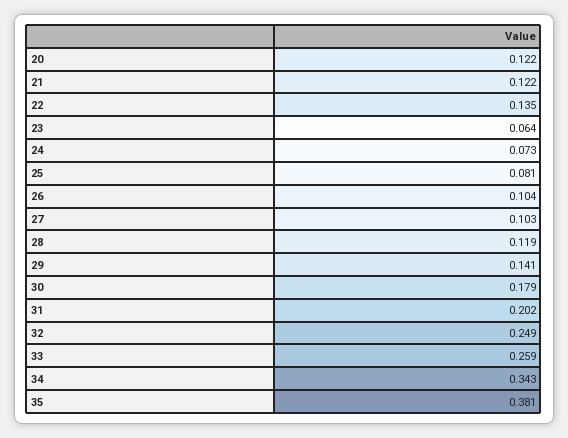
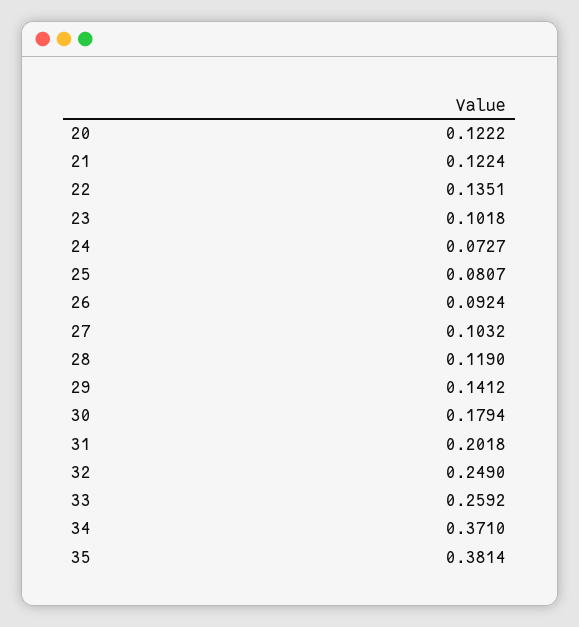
  {
    "20": 0.1222,
    "21": 0.1224,
    "22": 0.1351,
-   "23": 0.064,
+   "23": 0.1018,
    "24": 0.0727,
    "25": 0.0807,
-   "26": 0.104,
+   "26": 0.0924,
    "27": 0.1032,
    "28": 0.119,
    "29": 0.1412,
    "30": 0.1794,
    "31": 0.2018,
    "32": 0.249,
    "33": 0.2592,
-   "34": 0.343,
+   "34": 0.371,
    "35": 0.3814
  }

